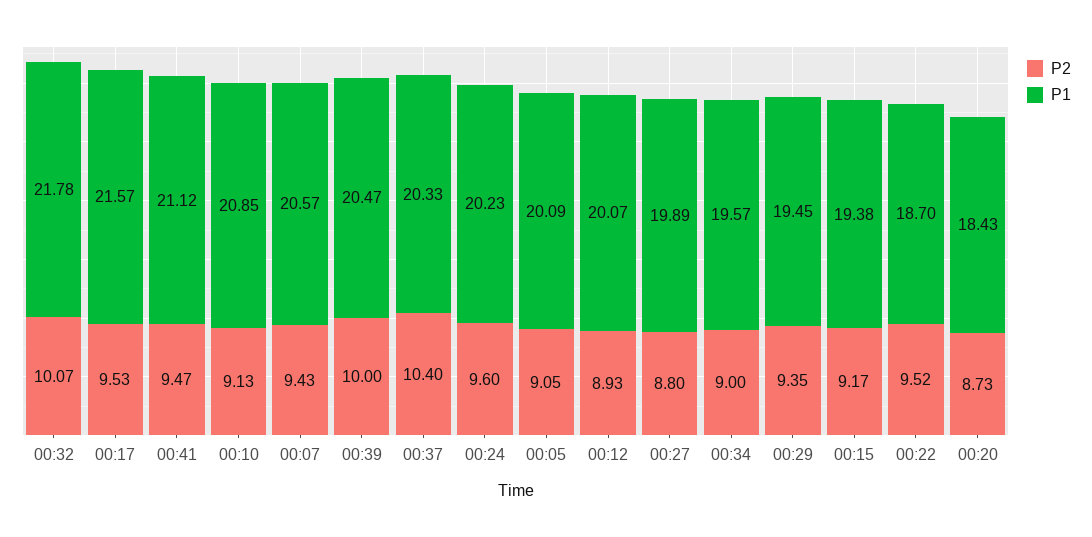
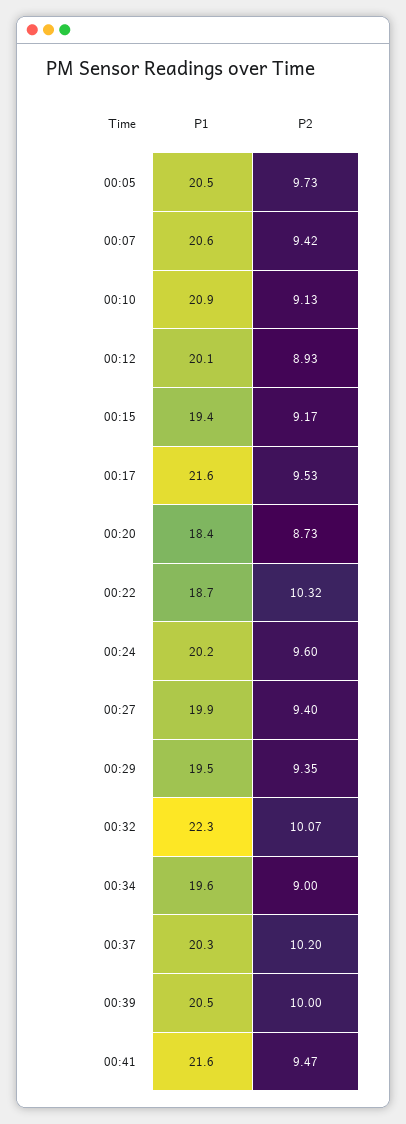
  {
    "P2": {
      "00:32": 10.07,
      "00:17": 9.53,
      "00:41": 9.47,
      "00:10": 9.13,
-     "00:07": 9.43,
+     "00:07": 9.42,
      "00:39": 10,
-     "00:37": 10.4,
+     "00:37": 10.2,
      "00:24": 9.6,
-     "00:05": 9.05,
+     "00:05": 9.73,
      "00:12": 8.93,
-     "00:27": 8.8,
+     "00:27": 9.4,
      "00:34": 9,
      "00:29": 9.35,
      "00:15": 9.17,
-     "00:22": 9.52,
+     "00:22": 10.32,
      "00:20": 8.73
    },
    "P1": {
-     "00:32": 21.78,
+     "00:32": 22.3,
      "00:17": 21.57,
-     "00:41": 21.12,
+     "00:41": 21.6,
      "00:10": 20.85,
      "00:07": 20.57,
      "00:39": 20.47,
      "00:37": 20.33,
      "00:24": 20.23,
-     "00:05": 20.09,
+     "00:05": 20.5,
      "00:12": 20.07,
      "00:27": 19.89,
      "00:34": 19.57,
      "00:29": 19.45,
      "00:15": 19.38,
      "00:22": 18.7,
      "00:20": 18.43
    }
  }

